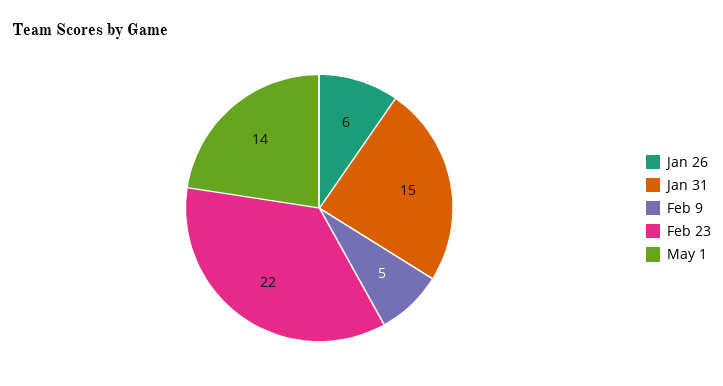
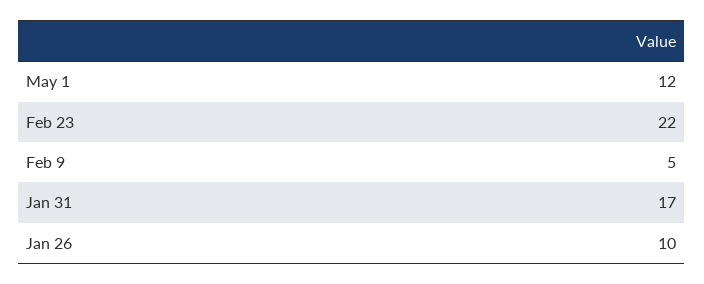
  {
-   "Jan 26": 6,
+   "Jan 26": 10,
-   "Jan 31": 15,
+   "Jan 31": 17,
    "Feb 9": 5,
    "Feb 23": 22,
-   "May 1": 14
+   "May 1": 12
  }

